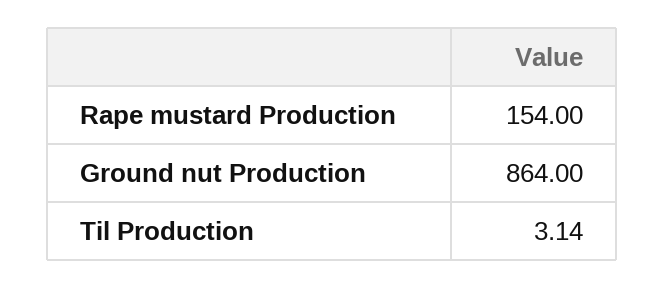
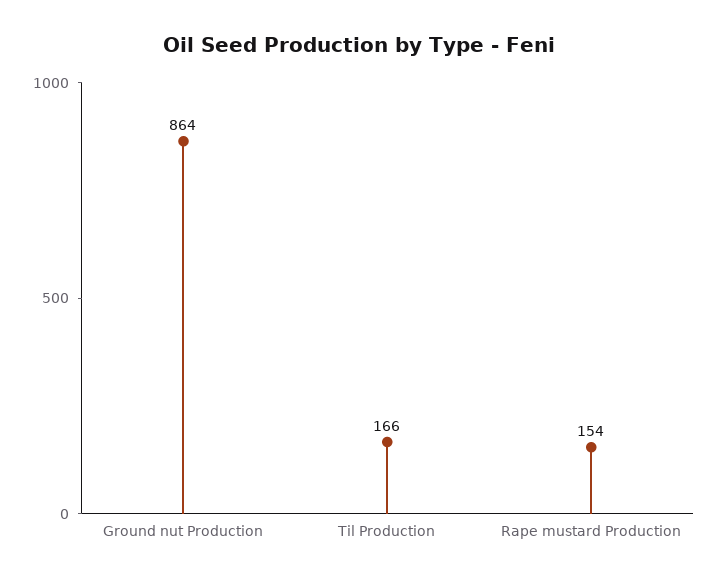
  {
    "Rape mustard Production": 154,
    "Ground nut Production": 864,
-   "Til Production": 3.14
+   "Til Production": 166
  }

